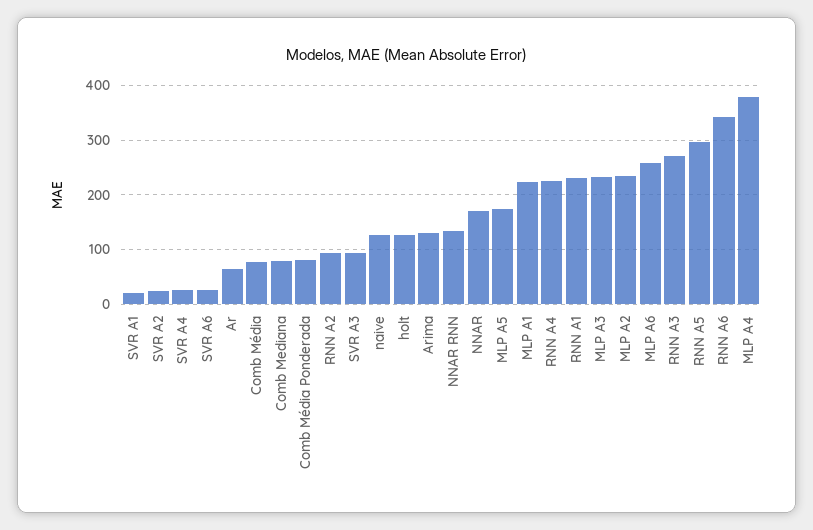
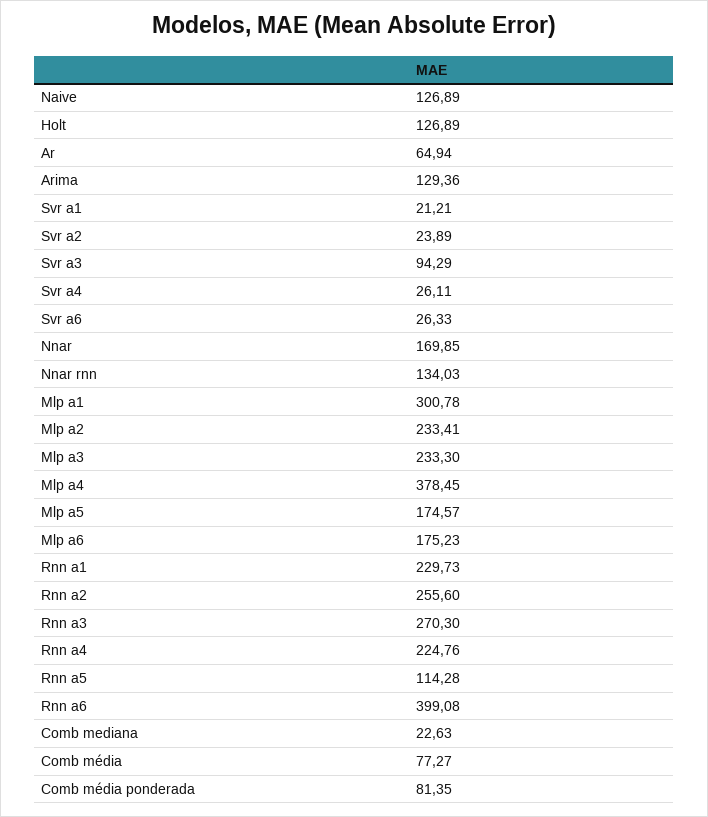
  {
    "SVR A1": 21.21,
    "SVR A2": 23.89,
    "SVR A4": 26.11,
    "SVR A6": 26.33,
    "Ar": 64.94,
    "Comb Média": 77.27,
-   "Comb Mediana": 80,
+   "Comb Mediana": 22.63,
    "Comb Média Ponderada": 81.35,
-   "RNN A2": 100,
+   "RNN A2": 255.6,
    "SVR A3": 94.29,
    "naive": 126.89,
    "holt": 126.89,
    "Arima": 129.36,
    "NNAR RNN": 134.03,
    "NNAR": 169.85,
    "MLP A5": 174.57,
-   "MLP A1": 220,
+   "MLP A1": 300.78,
    "RNN A4": 224.76,
    "RNN A1": 229.73,
    "MLP A3": 233.3,
    "MLP A2": 233.41,
-   "MLP A6": 260,
+   "MLP A6": 175.23,
    "RNN A3": 270.3,
-   "RNN A5": 300,
+   "RNN A5": 114.28,
-   "RNN A6": 340,
+   "RNN A6": 399.08,
    "MLP A4": 378.45
  }

